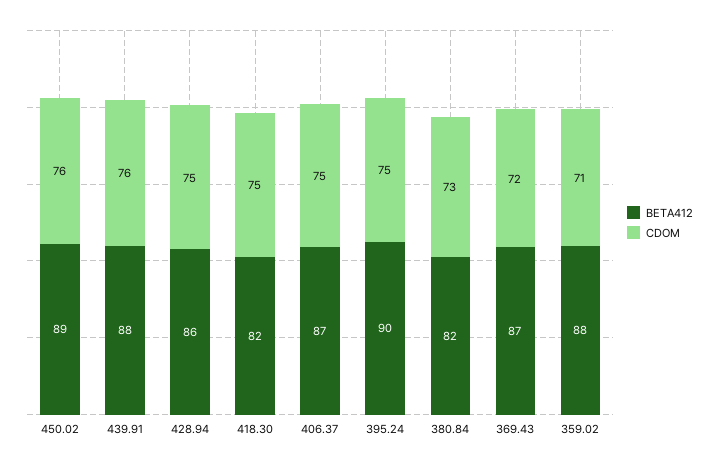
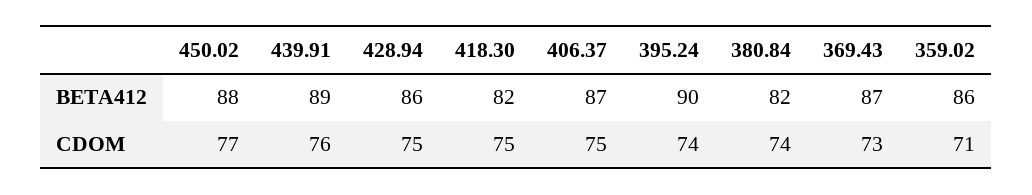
  {
    "BETA412": {
-     "450.02": 89,
+     "450.02": 88,
-     "439.91": 88,
+     "439.91": 89,
      "428.94": 86,
      "418.30": 82,
      "406.37": 87,
      "395.24": 90,
      "380.84": 82,
      "369.43": 87,
-     "359.02": 88
+     "359.02": 86
    },
    "CDOM": {
-     "450.02": 76,
+     "450.02": 77,
      "439.91": 76,
      "428.94": 75,
      "418.30": 75,
      "406.37": 75,
-     "395.24": 75,
+     "395.24": 74,
-     "380.84": 73,
+     "380.84": 74,
-     "369.43": 72,
+     "369.43": 73,
      "359.02": 71
    }
  }

